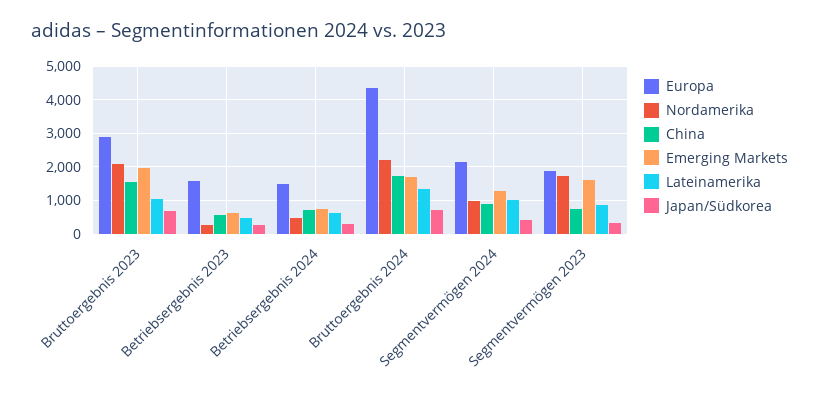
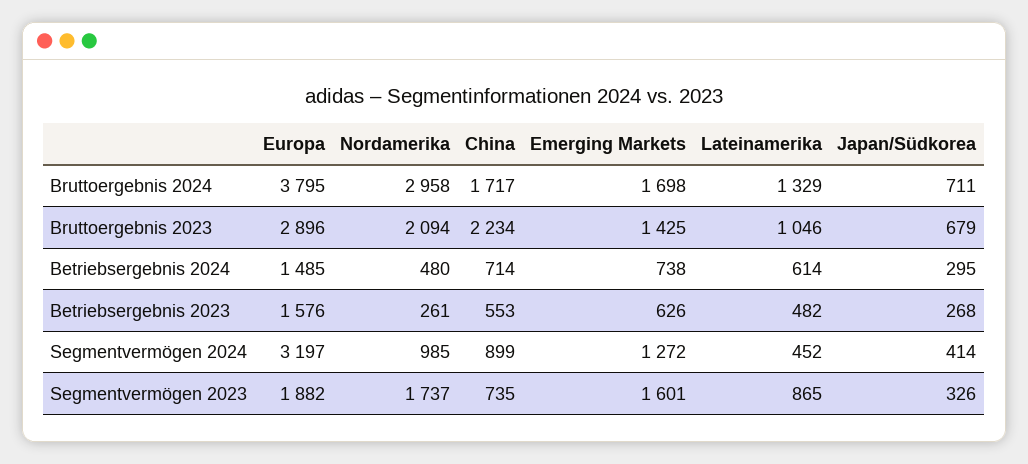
  {
    "Europa": {
      "Bruttoergebnis 2023": 2896,
      "Betriebsergebnis 2023": 1576,
      "Betriebsergebnis 2024": 1485,
-     "Bruttoergebnis 2024": 4400,
+     "Bruttoergebnis 2024": 3795,
-     "Segmentvermögen 2024": 2200,
+     "Segmentvermögen 2024": 3197,
      "Segmentvermögen 2023": 1882
    },
    "Nordamerika": {
      "Bruttoergebnis 2023": 2094,
      "Betriebsergebnis 2023": 261,
      "Betriebsergebnis 2024": 480,
-     "Bruttoergebnis 2024": 2200,
+     "Bruttoergebnis 2024": 2958,
      "Segmentvermögen 2024": 985,
      "Segmentvermögen 2023": 1737
    },
    "China": {
-     "Bruttoergebnis 2023": 1600,
+     "Bruttoergebnis 2023": 2234,
      "Betriebsergebnis 2023": 553,
      "Betriebsergebnis 2024": 714,
      "Bruttoergebnis 2024": 1717,
      "Segmentvermögen 2024": 899,
      "Segmentvermögen 2023": 735
    },
    "Emerging Markets": {
-     "Bruttoergebnis 2023": 2000,
+     "Bruttoergebnis 2023": 1425,
      "Betriebsergebnis 2023": 626,
      "Betriebsergebnis 2024": 738,
      "Bruttoergebnis 2024": 1698,
      "Segmentvermögen 2024": 1272,
      "Segmentvermögen 2023": 1601
    },
    "Lateinamerika": {
      "Bruttoergebnis 2023": 1046,
      "Betriebsergebnis 2023": 482,
      "Betriebsergebnis 2024": 614,
      "Bruttoergebnis 2024": 1329,
-     "Segmentvermögen 2024": 1000,
+     "Segmentvermögen 2024": 452,
      "Segmentvermögen 2023": 865
    },
    "Japan/Südkorea": {
      "Bruttoergebnis 2023": 679,
      "Betriebsergebnis 2023": 268,
      "Betriebsergebnis 2024": 295,
      "Bruttoergebnis 2024": 711,
      "Segmentvermögen 2024": 414,
      "Segmentvermögen 2023": 326
    }
  }

